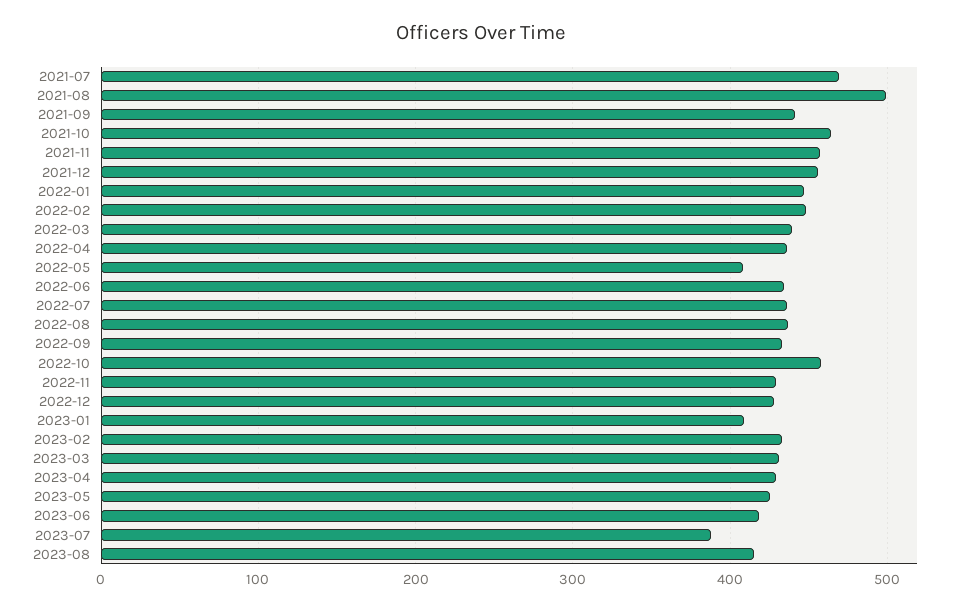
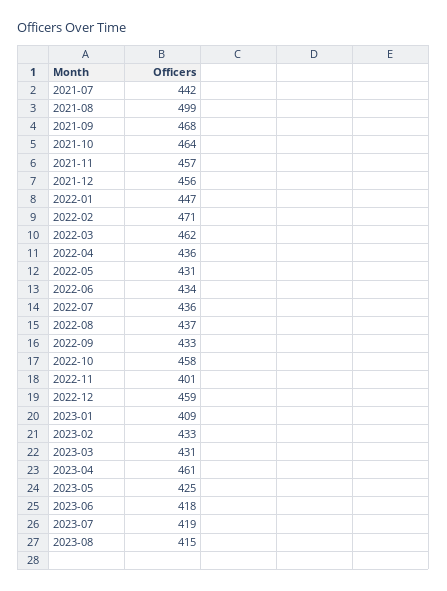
  {
-   "2021-07": 470,
+   "2021-07": 442,
    "2021-08": 499,
-   "2021-09": 440,
+   "2021-09": 468,
    "2021-10": 464,
    "2021-11": 457,
    "2021-12": 456,
    "2022-01": 447,
-   "2022-02": 450,
+   "2022-02": 471,
-   "2022-03": 440,
+   "2022-03": 462,
    "2022-04": 436,
-   "2022-05": 410,
+   "2022-05": 431,
    "2022-06": 434,
    "2022-07": 436,
    "2022-08": 437,
    "2022-09": 433,
    "2022-10": 458,
-   "2022-11": 430,
+   "2022-11": 401,
-   "2022-12": 430,
+   "2022-12": 459,
    "2023-01": 409,
    "2023-02": 433,
    "2023-03": 431,
-   "2023-04": 430,
+   "2023-04": 461,
    "2023-05": 425,
    "2023-06": 418,
-   "2023-07": 390,
+   "2023-07": 419,
    "2023-08": 415
  }

